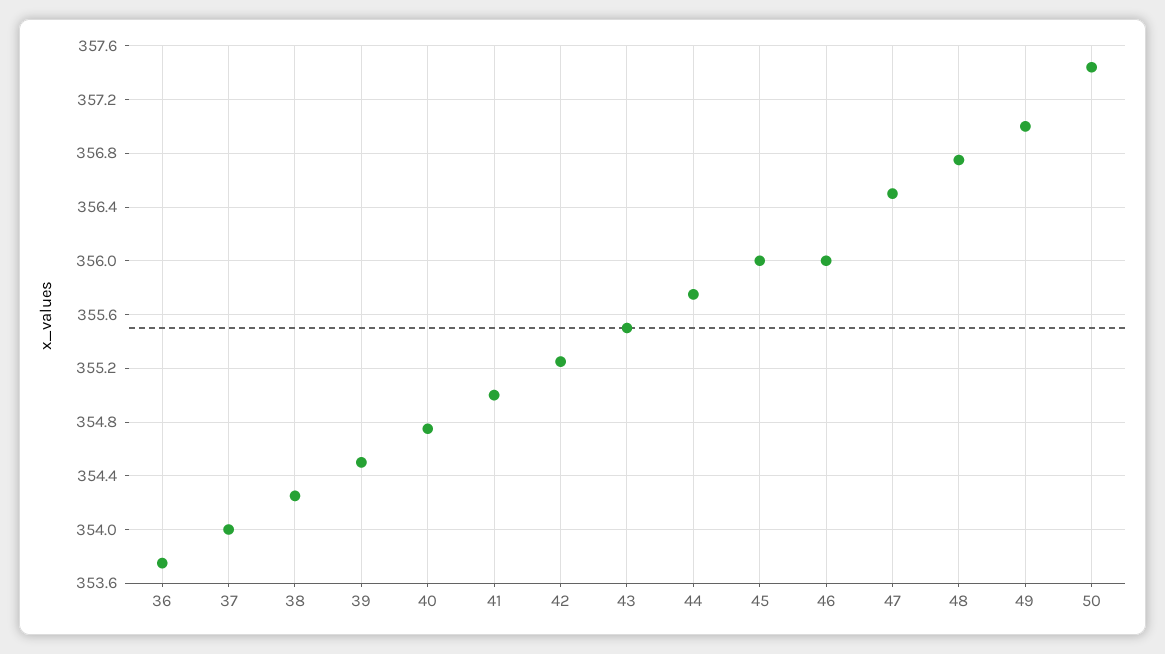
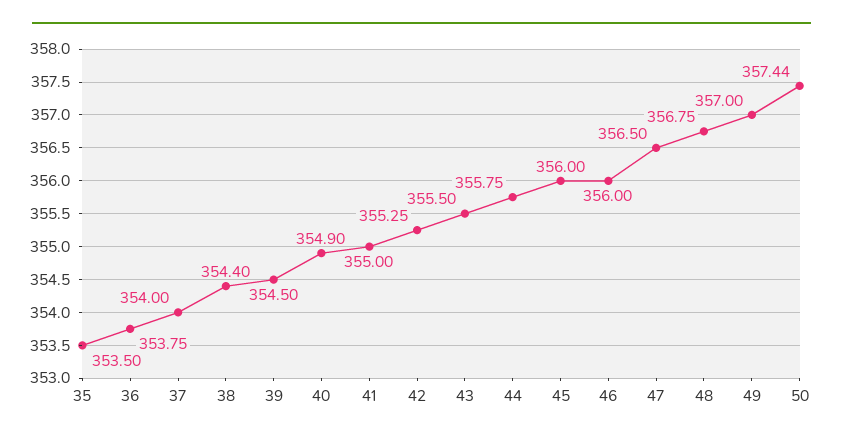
  {
    "36": 353.75,
    "37": 354,
-   "38": 354.25,
+   "38": 354.4,
    "39": 354.5,
-   "40": 354.75,
+   "40": 354.9,
    "41": 355,
    "42": 355.25,
    "43": 355.5,
    "44": 355.75,
    "45": 356,
    "46": 356,
    "47": 356.5,
    "48": 356.75,
    "49": 357,
-   "50": 357.44
+   "50": 357.44,
+   "35": 353.5
  }

